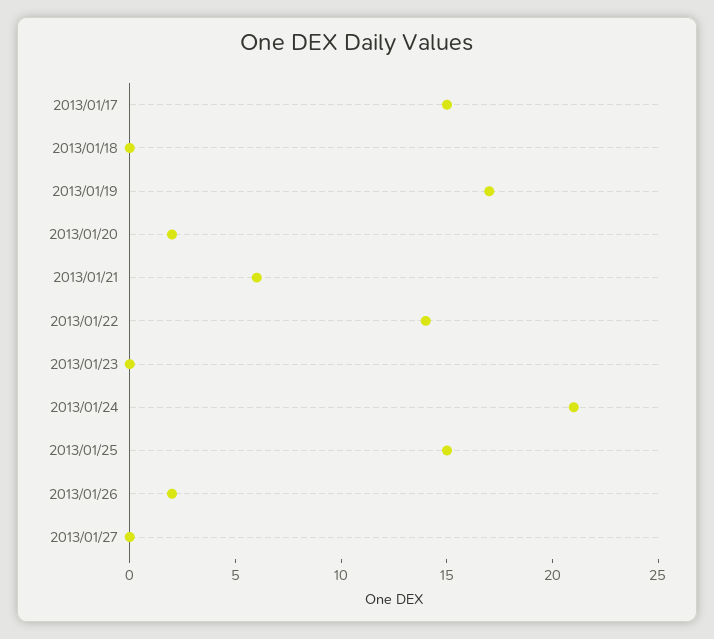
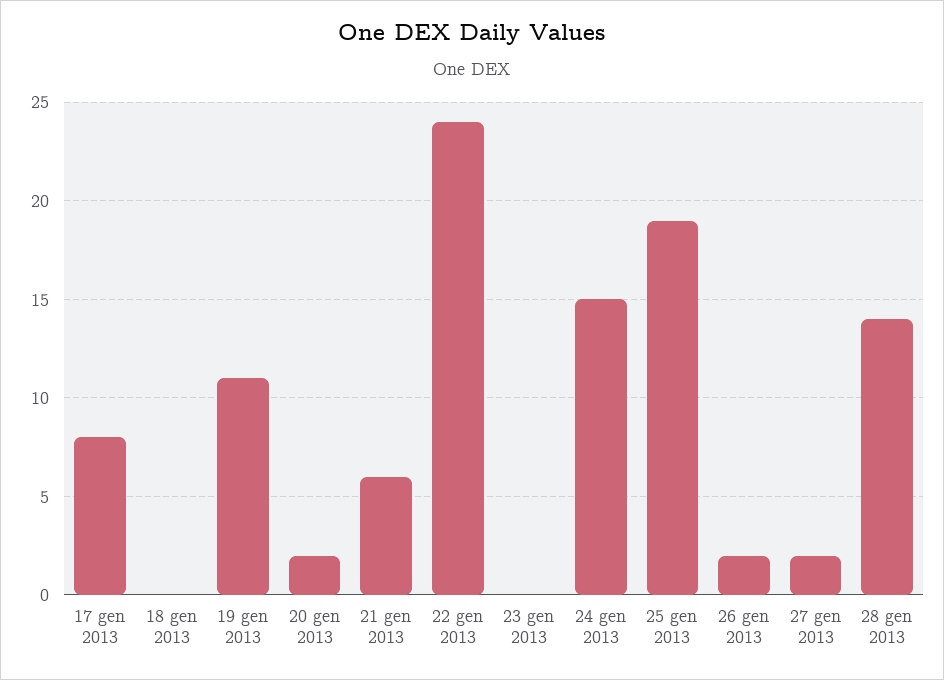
  {
-   "2013/01/17": 15,
+   "2013/01/17": 8,
    "2013/01/18": 0,
-   "2013/01/19": 17,
+   "2013/01/19": 11,
    "2013/01/20": 2,
    "2013/01/21": 6,
-   "2013/01/22": 14,
+   "2013/01/22": 24,
    "2013/01/23": 0,
-   "2013/01/24": 21,
+   "2013/01/24": 15,
-   "2013/01/25": 15,
+   "2013/01/25": 19,
    "2013/01/26": 2,
-   "2013/01/27": 0
+   "2013/01/27": 2,
+   "28 gen 2013": 14
  }

